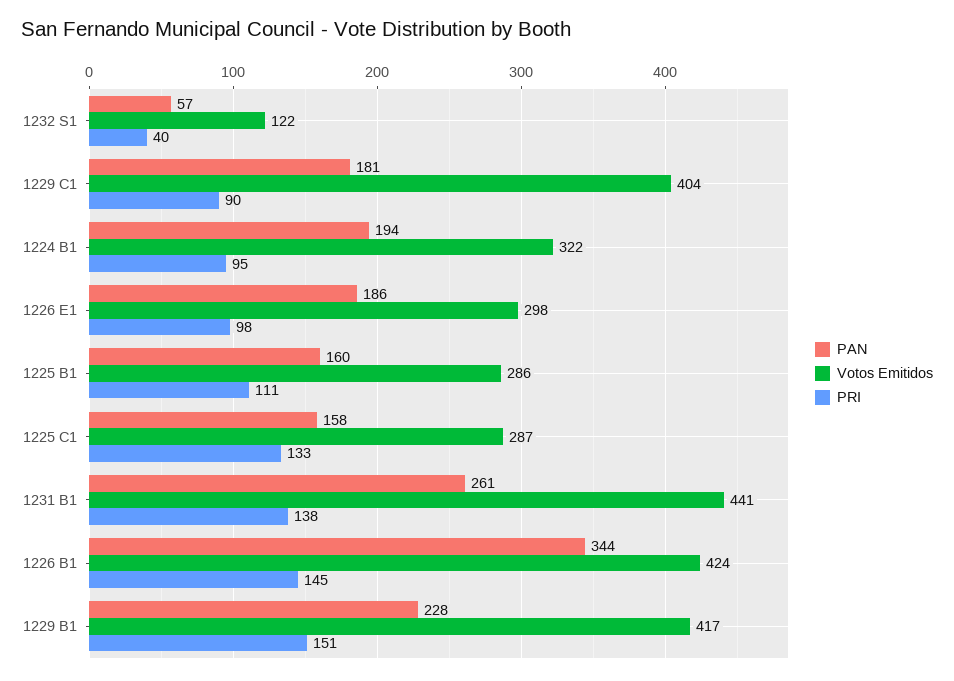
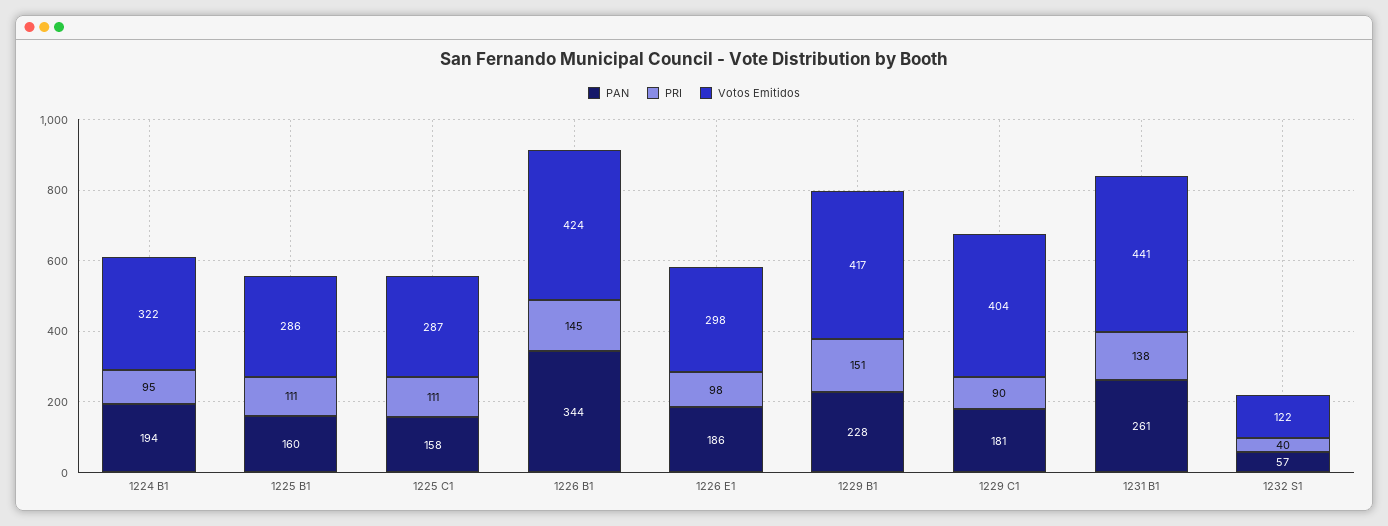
  {
    "PAN": {
      "1232 S1": 57,
      "1229 C1": 181,
      "1224 B1": 194,
      "1226 E1": 186,
      "1225 B1": 160,
      "1225 C1": 158,
      "1231 B1": 261,
      "1226 B1": 344,
      "1229 B1": 228
    },
    "Votos Emitidos": {
      "1232 S1": 122,
      "1229 C1": 404,
      "1224 B1": 322,
      "1226 E1": 298,
      "1225 B1": 286,
      "1225 C1": 287,
      "1231 B1": 441,
      "1226 B1": 424,
      "1229 B1": 417
    },
    "PRI": {
      "1232 S1": 40,
      "1229 C1": 90,
      "1224 B1": 95,
      "1226 E1": 98,
      "1225 B1": 111,
-     "1225 C1": 133,
+     "1225 C1": 111,
      "1231 B1": 138,
      "1226 B1": 145,
      "1229 B1": 151
    }
  }

